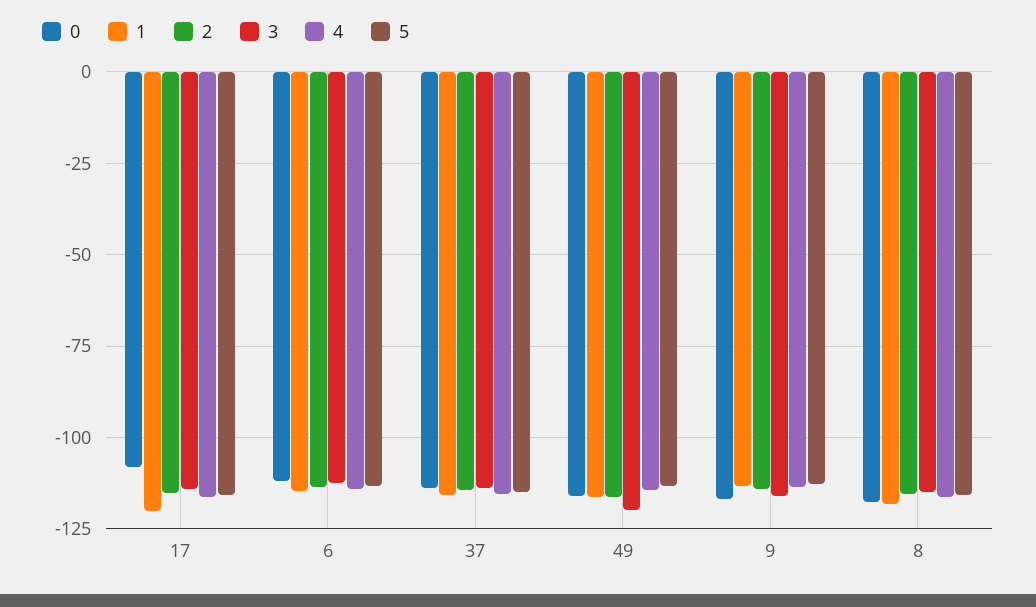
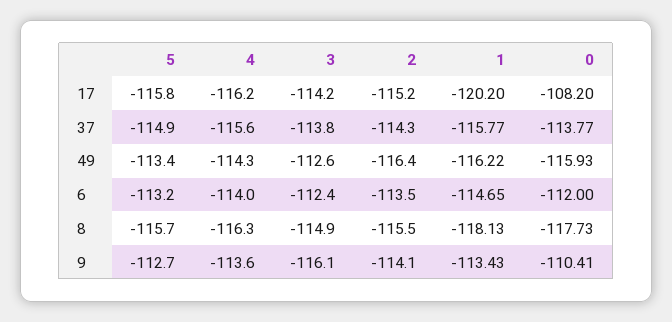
  {
    "0": {
      "17": -108.2,
      "6": -112,
      "37": -113.77,
      "49": -115.93,
-     "9": -117.5,
+     "9": -110.41,
      "8": -117.73
    },
    "1": {
      "17": -120.2,
      "6": -114.65,
      "37": -115.77,
      "49": -116.22,
      "9": -113.43,
      "8": -118.13
    },
    "2": {
      "17": -115.2,
      "6": -113.5,
      "37": -114.3,
      "49": -116.4,
      "9": -114.1,
      "8": -115.5
    },
    "3": {
      "17": -114.2,
      "6": -112.4,
      "37": -113.8,
-     "49": -120,
+     "49": -112.6,
      "9": -116.1,
      "8": -114.9
    },
    "4": {
      "17": -116.2,
      "6": -114,
      "37": -115.6,
      "49": -114.3,
      "9": -113.6,
      "8": -116.3
    },
    "5": {
      "17": -115.8,
      "6": -113.2,
      "37": -114.9,
      "49": -113.4,
      "9": -112.7,
      "8": -115.7
    }
  }

